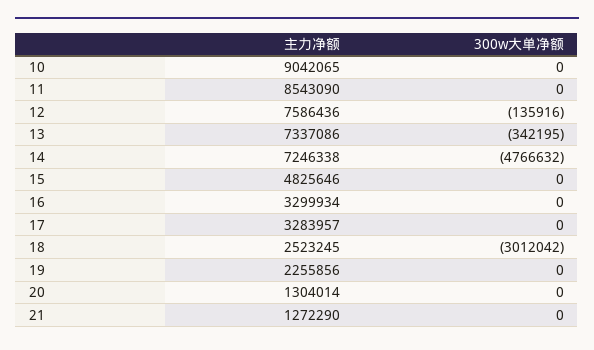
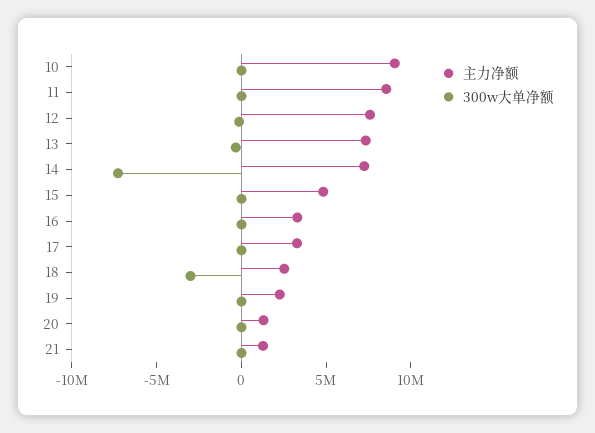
  {
    "主力净额": {
      "10": 9042065,
      "11": 8543090,
      "12": 7586436,
      "13": 7337086,
      "14": 7246338,
      "15": 4825646,
      "16": 3299934,
      "17": 3283957,
      "18": 2523245,
      "19": 2255856,
      "20": 1304014,
      "21": 1272290
    },
    "300w大单净额": {
      "10": 0,
      "11": 0,
      "12": -135916,
      "13": -342195,
-     "14": -4766632,
+     "14": -7000000,
      "15": 0,
      "16": 0,
      "17": 0,
      "18": -3012042,
      "19": 0,
      "20": 0,
      "21": 0
    }
  }

